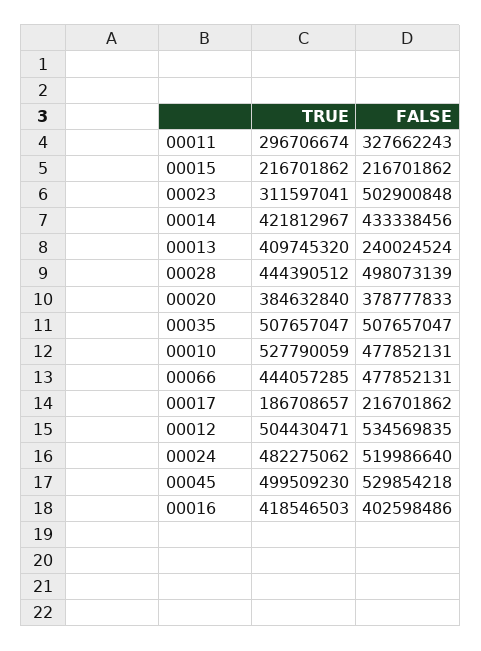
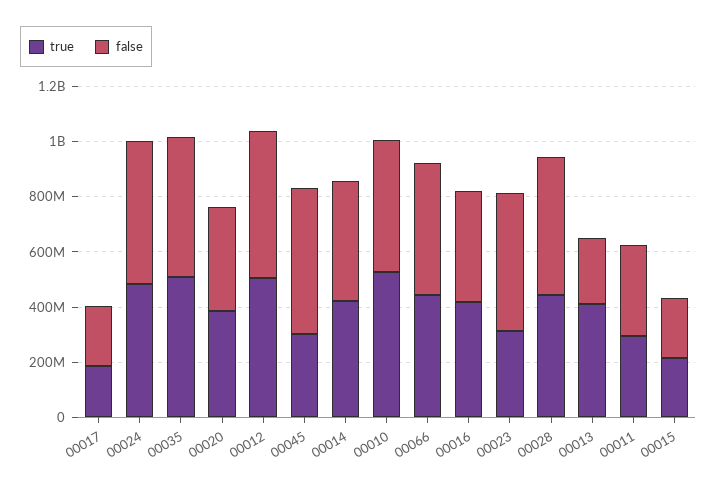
  {
    "TRUE": {
      "00011": 296706674,
      "00015": 216701862,
      "00023": 311597041,
      "00014": 421812967,
      "00013": 409745320,
      "00028": 444390512,
      "00020": 384632840,
      "00035": 507657047,
      "00010": 527790059,
      "00066": 444057285,
      "00017": 186708657,
      "00012": 504430471,
      "00024": 482275062,
-     "00045": 499509230,
+     "00045": 300000000,
      "00016": 418546503
    },
    "FALSE": {
      "00011": 327662243,
      "00015": 216701862,
      "00023": 502900848,
      "00014": 433338456,
      "00013": 240024524,
      "00028": 498073139,
      "00020": 378777833,
      "00035": 507657047,
      "00010": 477852131,
      "00066": 477852131,
      "00017": 216701862,
      "00012": 534569835,
      "00024": 519986640,
      "00045": 529854218,
      "00016": 402598486
    }
  }

